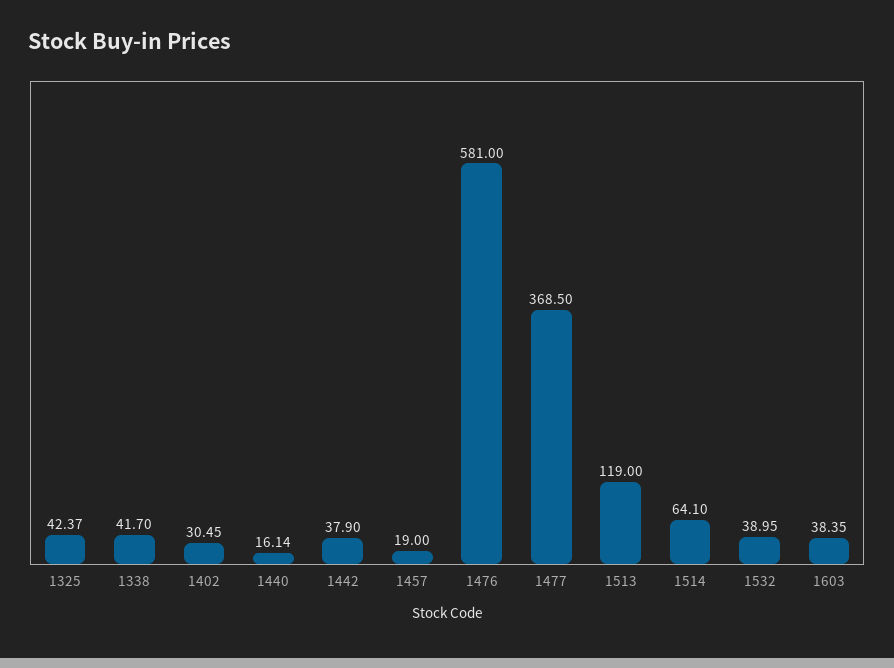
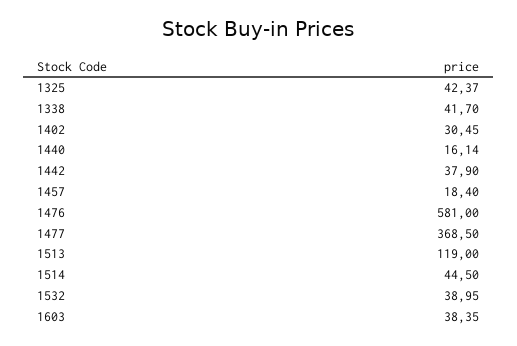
  {
    "1325": 42.37,
    "1338": 41.7,
    "1402": 30.45,
    "1440": 16.14,
    "1442": 37.9,
-   "1457": 19,
+   "1457": 18.4,
    "1476": 581,
    "1477": 368.5,
    "1513": 119,
-   "1514": 64.1,
+   "1514": 44.5,
    "1532": 38.95,
    "1603": 38.35
  }

